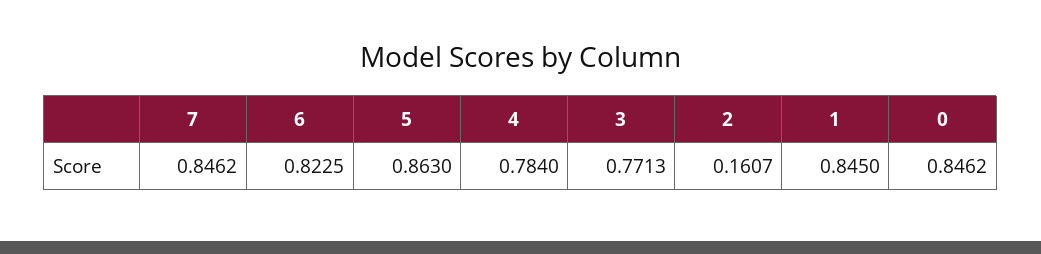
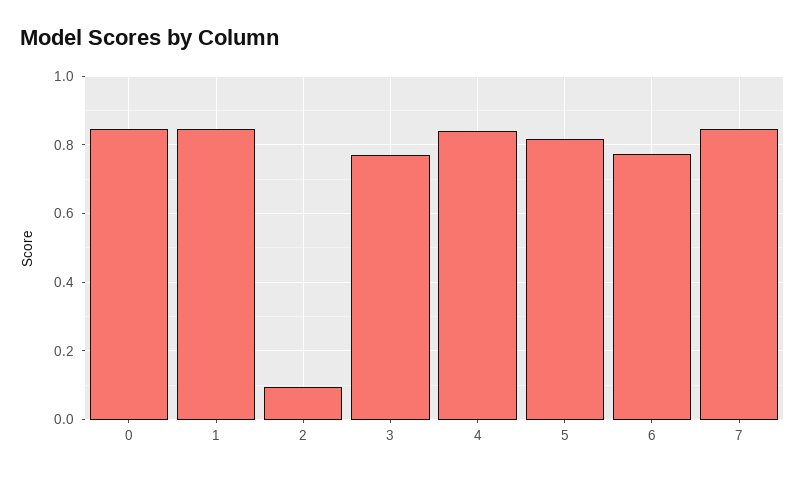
  {
    "7": 0.8462,
-   "6": 0.8225,
+   "6": 0.78,
-   "5": 0.863,
+   "5": 0.82,
-   "4": 0.784,
+   "4": 0.84,
    "3": 0.7713,
-   "2": 0.1607,
+   "2": 0.1,
    "1": 0.845,
    "0": 0.8462
  }

